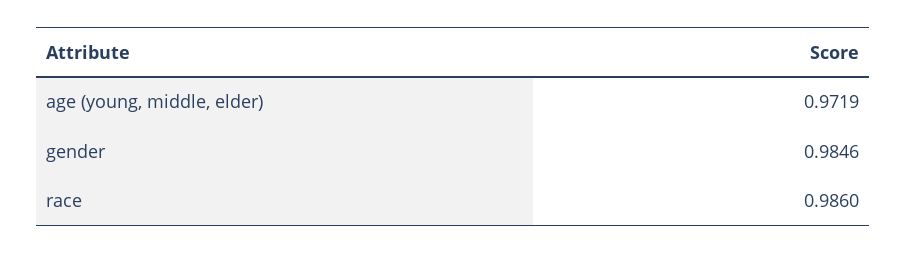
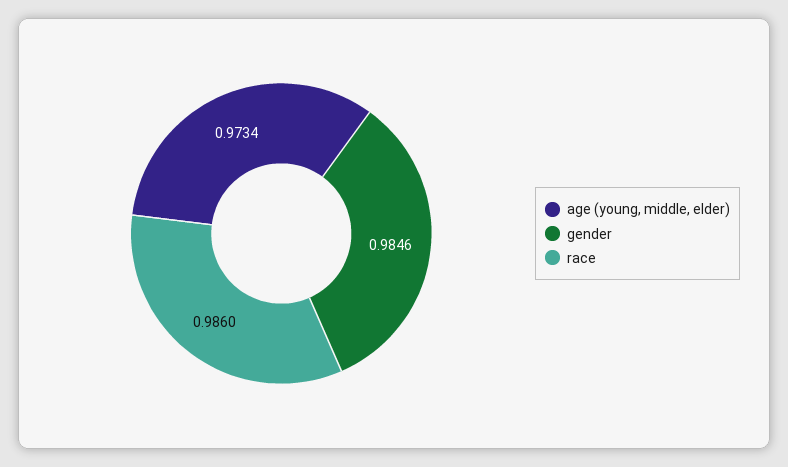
  {
-   "age (young, middle, elder)": 0.9719,
+   "age (young, middle, elder)": 0.9734,
    "gender": 0.9846,
    "race": 0.986
  }

